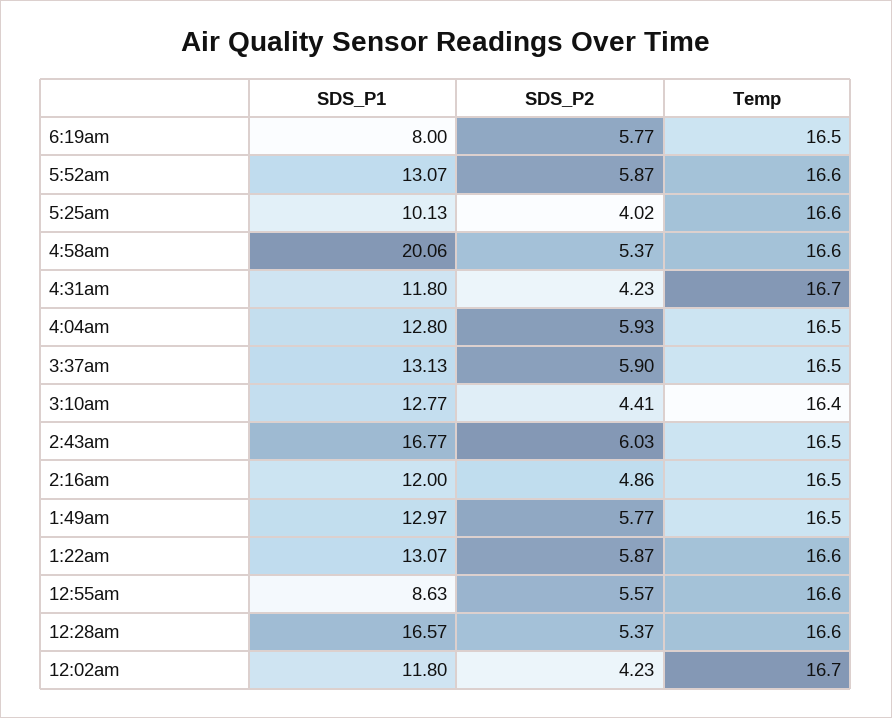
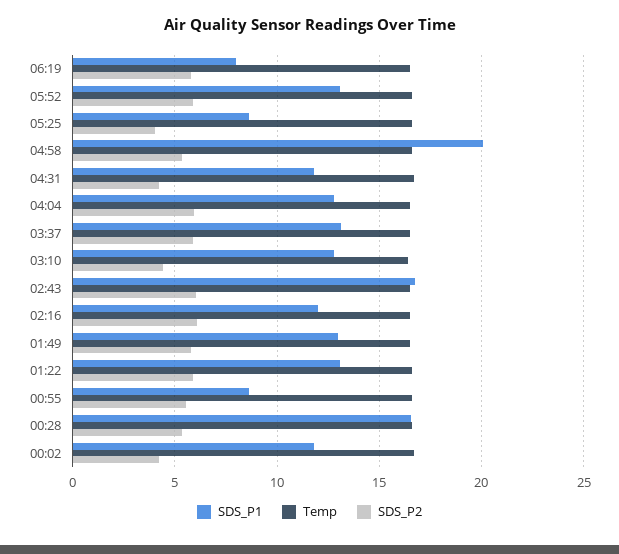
  {
    "SDS_P1": {
      "6:19am": 8,
      "5:52am": 13.07,
-     "5:25am": 10.13,
+     "5:25am": 8.5,
      "4:58am": 20.06,
      "4:31am": 11.8,
      "4:04am": 12.8,
      "3:37am": 13.13,
      "3:10am": 12.77,
      "2:43am": 16.77,
      "2:16am": 12,
      "1:49am": 12.97,
      "1:22am": 13.07,
      "12:55am": 8.63,
      "12:28am": 16.57,
      "12:02am": 11.8
    },
    "SDS_P2": {
      "6:19am": 5.77,
      "5:52am": 5.87,
      "5:25am": 4.02,
      "4:58am": 5.37,
      "4:31am": 4.23,
      "4:04am": 5.93,
      "3:37am": 5.9,
      "3:10am": 4.41,
      "2:43am": 6.03,
-     "2:16am": 4.86,
+     "2:16am": 6,
      "1:49am": 5.77,
      "1:22am": 5.87,
      "12:55am": 5.57,
      "12:28am": 5.37,
      "12:02am": 4.23
    },
    "Temp": {
      "6:19am": 16.5,
      "5:52am": 16.6,
      "5:25am": 16.6,
      "4:58am": 16.6,
      "4:31am": 16.7,
      "4:04am": 16.5,
      "3:37am": 16.5,
      "3:10am": 16.4,
      "2:43am": 16.5,
      "2:16am": 16.5,
      "1:49am": 16.5,
      "1:22am": 16.6,
      "12:55am": 16.6,
      "12:28am": 16.6,
      "12:02am": 16.7
    }
  }

